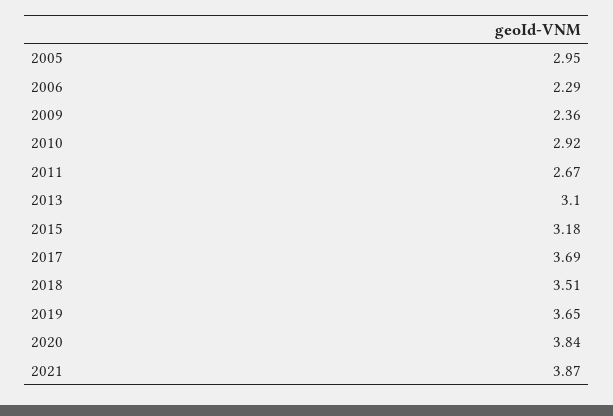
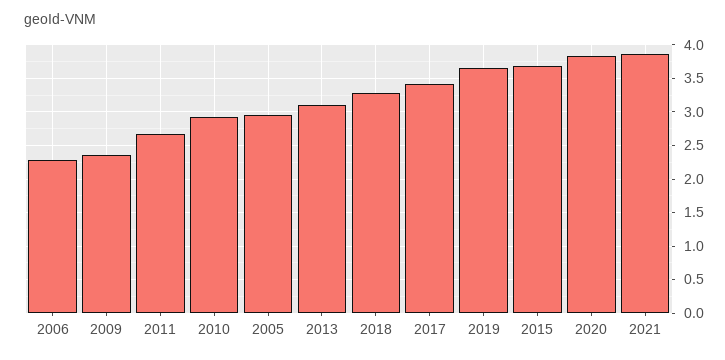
  {
    "2005": 2.95,
    "2006": 2.29,
    "2009": 2.36,
    "2010": 2.92,
    "2011": 2.67,
    "2013": 3.1,
-   "2015": 3.18,
+   "2015": 3.7,
-   "2017": 3.69,
+   "2017": 3.4,
-   "2018": 3.51,
+   "2018": 3.3,
    "2019": 3.65,
    "2020": 3.84,
    "2021": 3.87
  }

